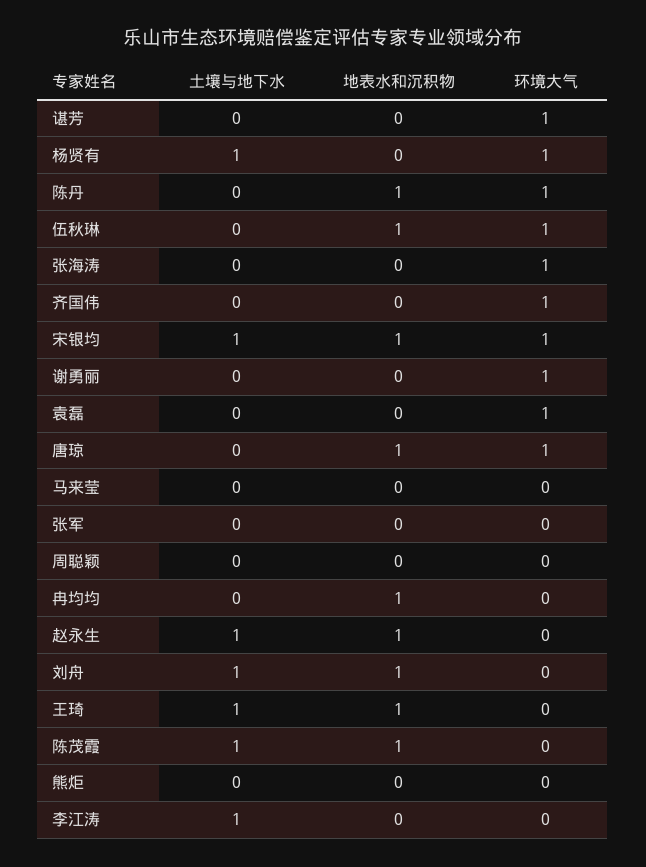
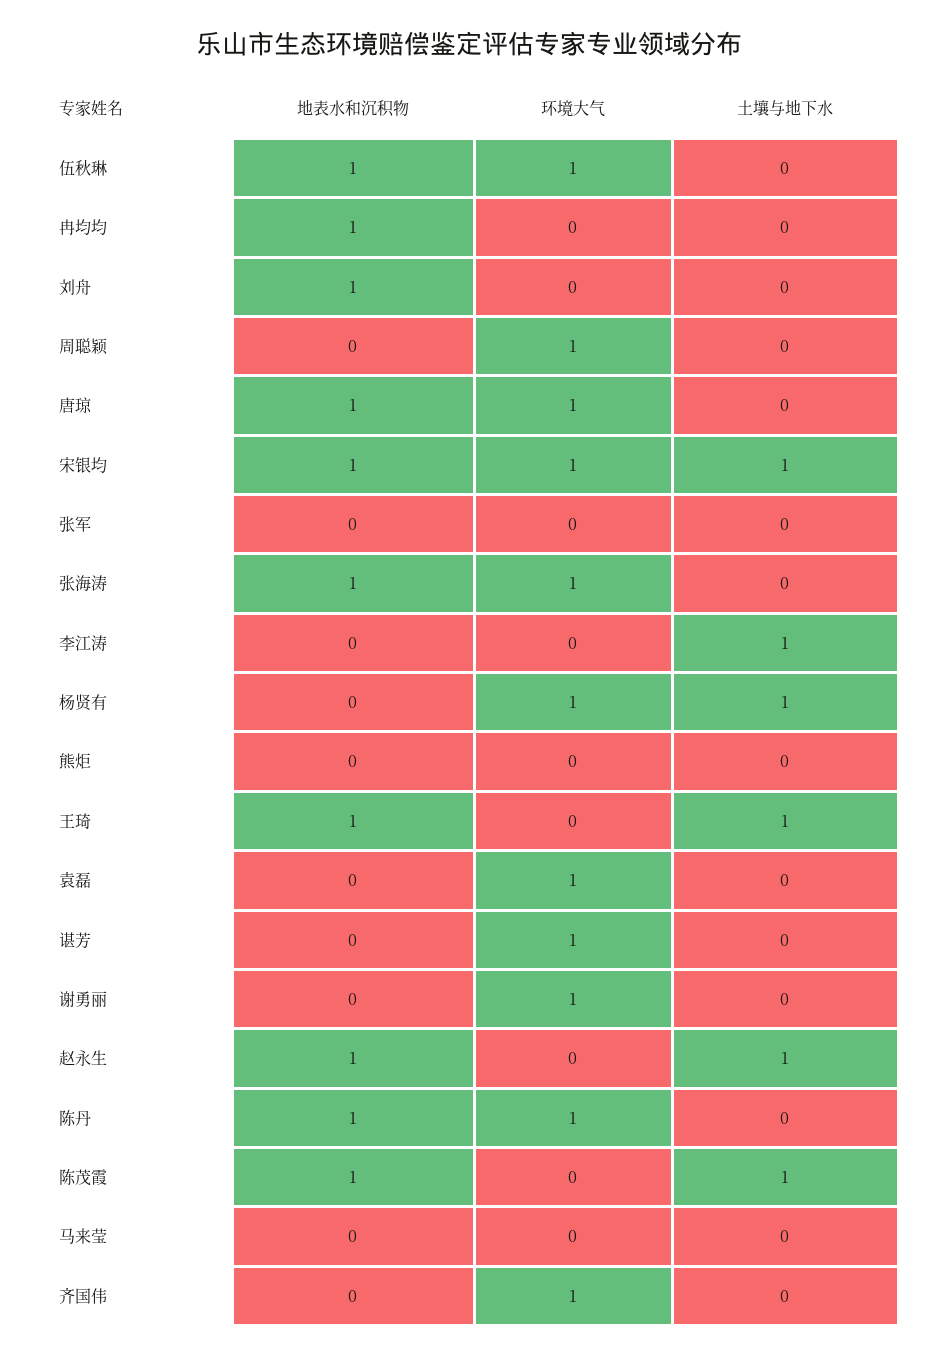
  {
    "土壤与地下水": {
      "谌芳": 0,
      "杨贤有": 1,
      "陈丹": 0,
      "伍秋琳": 0,
      "张海涛": 0,
      "齐国伟": 0,
      "宋银均": 1,
      "谢勇丽": 0,
      "袁磊": 0,
      "唐琼": 0,
      "马来莹": 0,
      "张军": 0,
      "周聪颖": 0,
      "冉均均": 0,
      "赵永生": 1,
-     "刘舟": 1,
+     "刘舟": 0,
      "王琦": 1,
      "陈茂霞": 1,
      "熊炬": 0,
      "李江涛": 1
    },
    "地表水和沉积物": {
      "谌芳": 0,
      "杨贤有": 0,
      "陈丹": 1,
      "伍秋琳": 1,
-     "张海涛": 0,
+     "张海涛": 1,
      "齐国伟": 0,
      "宋银均": 1,
      "谢勇丽": 0,
      "袁磊": 0,
      "唐琼": 1,
      "马来莹": 0,
      "张军": 0,
      "周聪颖": 0,
      "冉均均": 1,
      "赵永生": 1,
      "刘舟": 1,
      "王琦": 1,
      "陈茂霞": 1,
      "熊炬": 0,
      "李江涛": 0
    },
    "环境大气": {
      "谌芳": 1,
      "杨贤有": 1,
      "陈丹": 1,
      "伍秋琳": 1,
      "张海涛": 1,
      "齐国伟": 1,
      "宋银均": 1,
      "谢勇丽": 1,
      "袁磊": 1,
      "唐琼": 1,
      "马来莹": 0,
      "张军": 0,
-     "周聪颖": 0,
+     "周聪颖": 1,
      "冉均均": 0,
      "赵永生": 0,
      "刘舟": 0,
      "王琦": 0,
      "陈茂霞": 0,
      "熊炬": 0,
      "李江涛": 0
    }
  }

